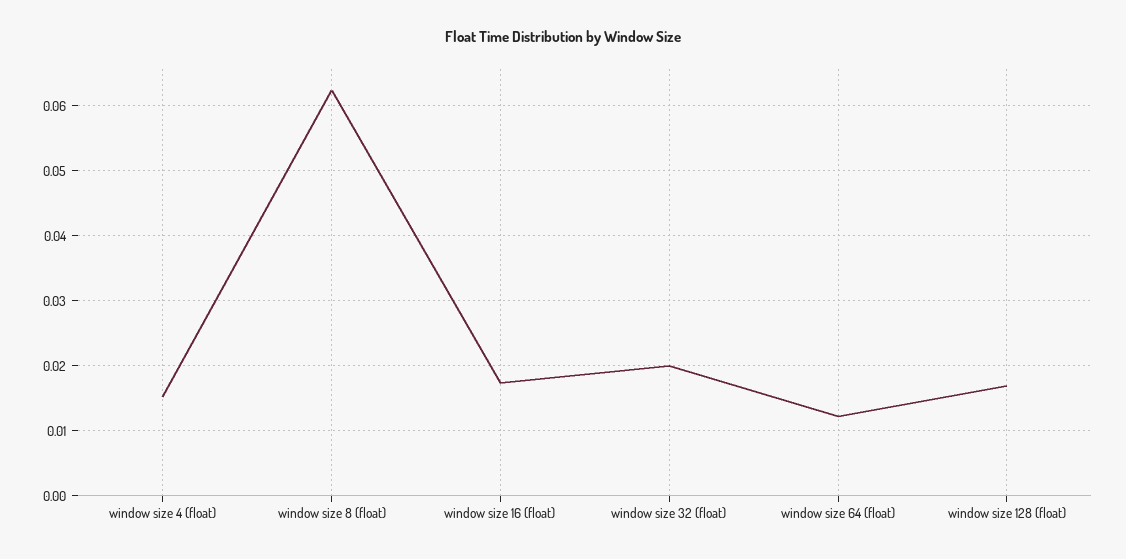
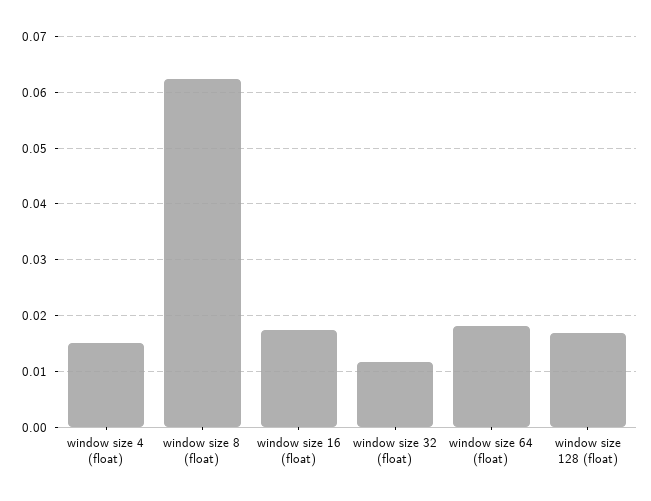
  {
    "window size 4 (float)": 0.015,
    "window size 8 (float)": 0.062,
    "window size 16 (float)": 0.017,
-   "window size 32 (float)": 0.02,
+   "window size 32 (float)": 0.012,
-   "window size 64 (float)": 0.012,
+   "window size 64 (float)": 0.018,
    "window size 128 (float)": 0.017
  }

